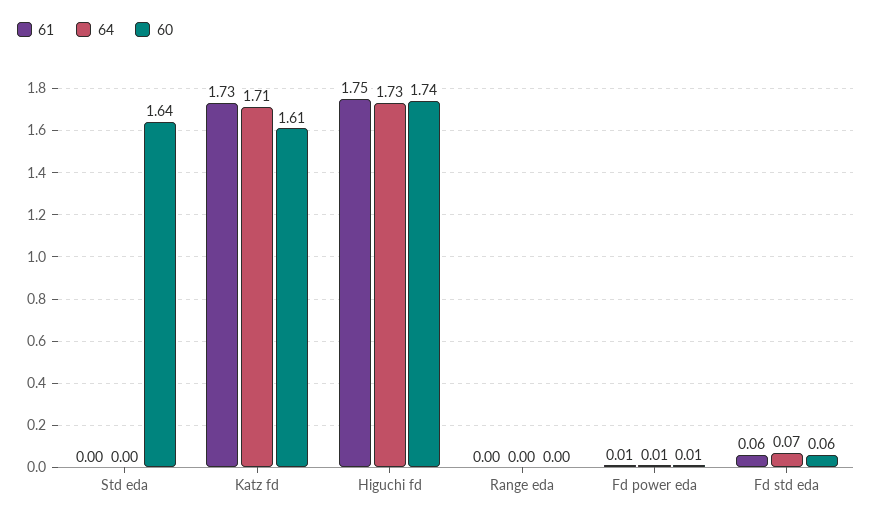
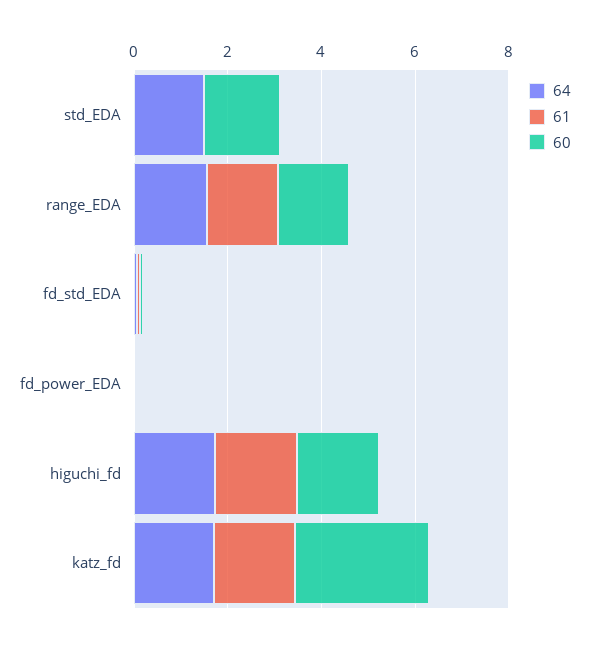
  {
    "61": {
      "Std eda": 0,
      "Katz fd": 1.73,
      "Higuchi fd": 1.75,
-     "Range eda": 0,
+     "Range eda": 1.5,
      "Fd power eda": 0.01,
      "Fd std eda": 0.06
    },
    "64": {
-     "Std eda": 0,
+     "Std eda": 1.5,
      "Katz fd": 1.71,
      "Higuchi fd": 1.73,
-     "Range eda": 0,
+     "Range eda": 1.5,
      "Fd power eda": 0.01,
      "Fd std eda": 0.07
    },
    "60": {
      "Std eda": 1.64,
-     "Katz fd": 1.61,
+     "Katz fd": 3,
      "Higuchi fd": 1.74,
-     "Range eda": 0,
+     "Range eda": 1.5,
      "Fd power eda": 0.01,
      "Fd std eda": 0.06
    }
  }

